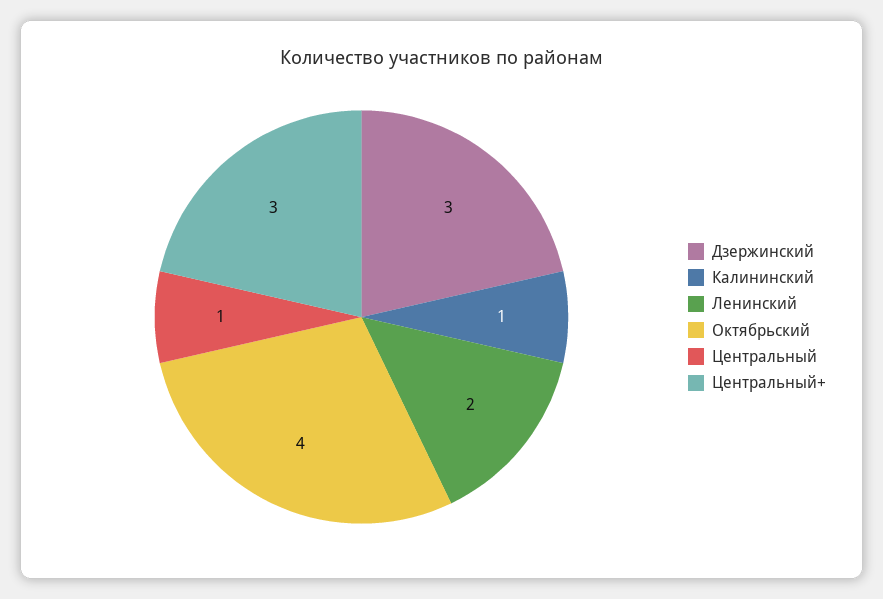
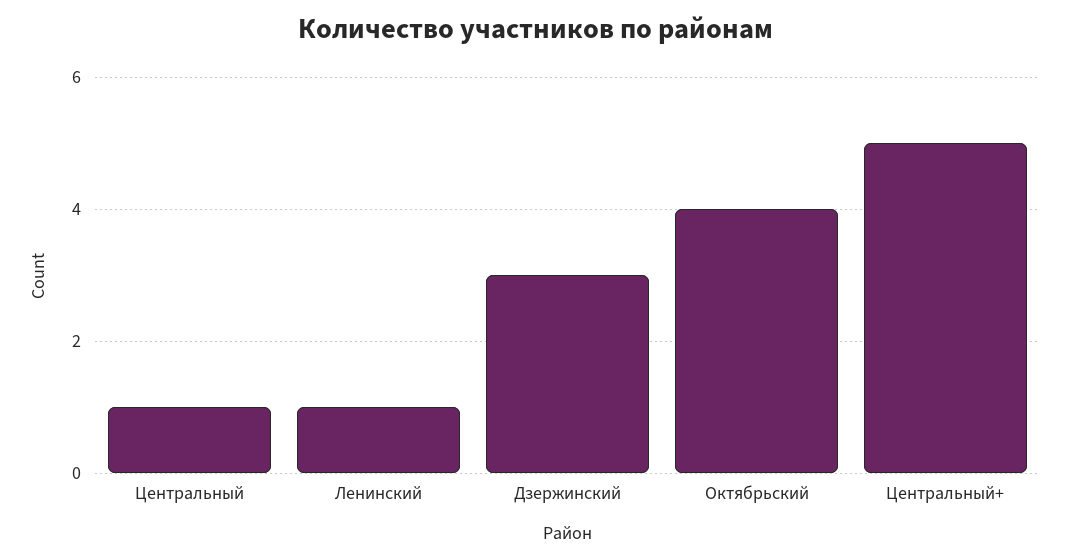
  {
    "Дзержинский": 3,
-   "Калининский": 1,
-   "Ленинский": 2,
+   "Ленинский": 1,
    "Октябрьский": 4,
    "Центральный": 1,
-   "Центральный+": 3
+   "Центральный+": 5
  }

